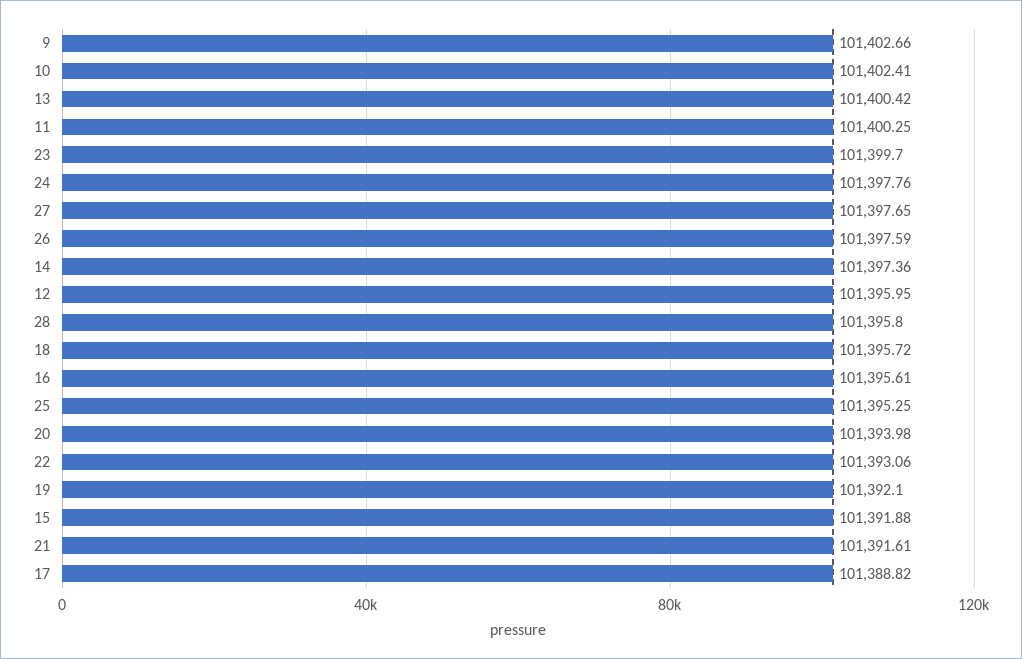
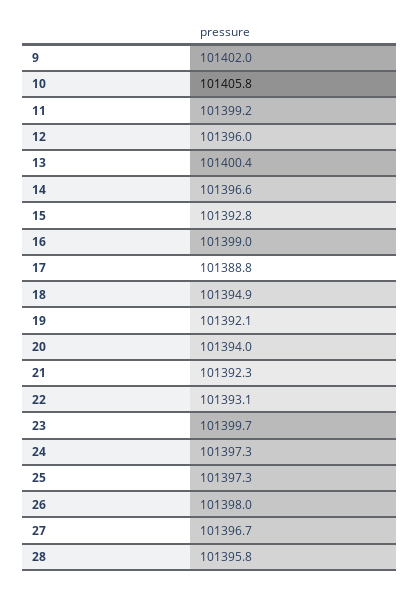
  {
-   "9": 101402.66,
+   "9": 101402,
-   "10": 101402.41,
+   "10": 101405.8,
    "13": 101400.42,
-   "11": 101400.25,
+   "11": 101399.2,
    "23": 101399.7,
-   "24": 101397.76,
+   "24": 101397.3,
-   "27": 101397.65,
+   "27": 101396.7,
-   "26": 101397.59,
+   "26": 101398,
-   "14": 101397.36,
+   "14": 101396.6,
    "12": 101395.95,
    "28": 101395.8,
-   "18": 101395.72,
+   "18": 101394.9,
-   "16": 101395.61,
+   "16": 101399,
-   "25": 101395.25,
+   "25": 101397.3,
    "20": 101393.98,
    "22": 101393.06,
    "19": 101392.1,
-   "15": 101391.88,
+   "15": 101392.8,
-   "21": 101391.61,
+   "21": 101392.3,
    "17": 101388.82
  }

